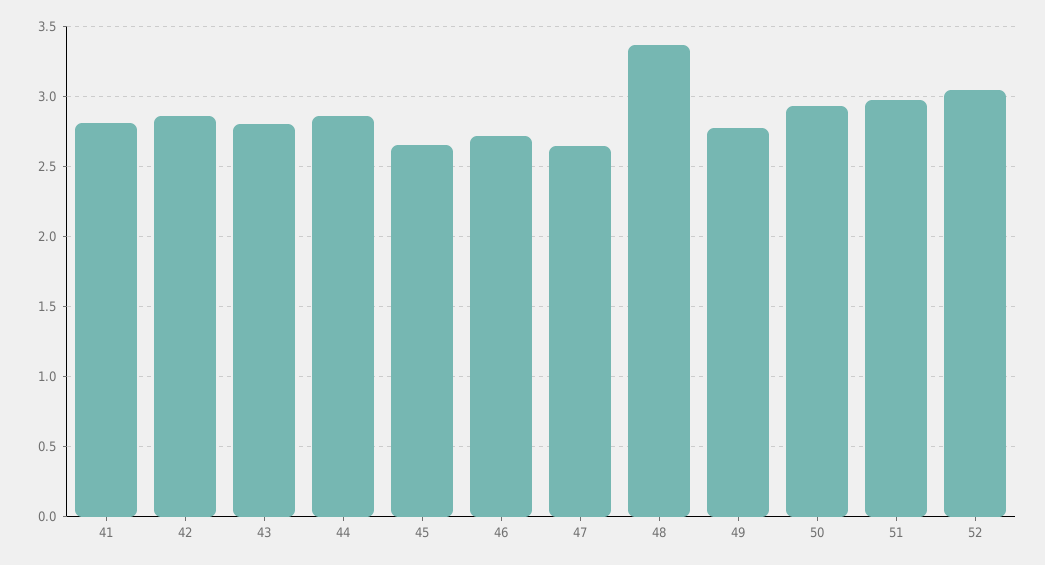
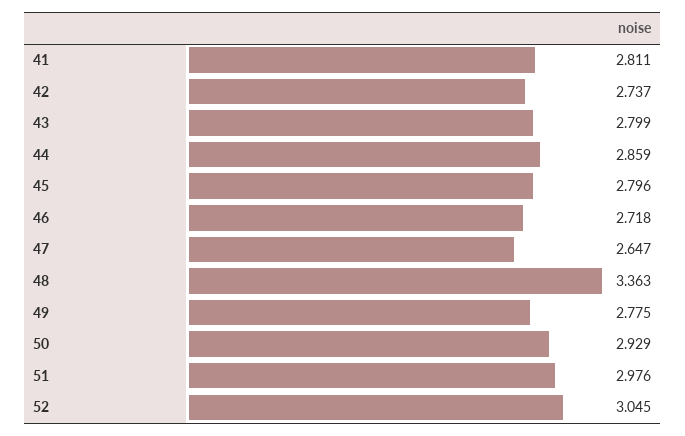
  {
    "41": 2.811,
-   "42": 2.85,
+   "42": 2.737,
    "43": 2.799,
    "44": 2.859,
-   "45": 2.65,
+   "45": 2.796,
    "46": 2.718,
    "47": 2.647,
    "48": 3.363,
    "49": 2.775,
    "50": 2.929,
    "51": 2.976,
    "52": 3.045
  }

